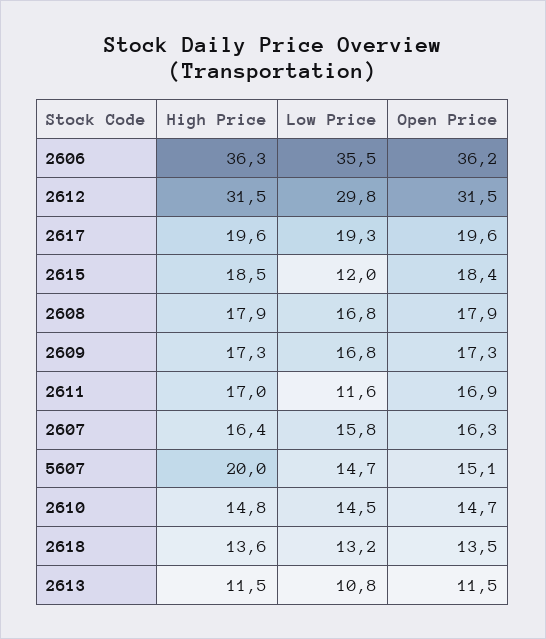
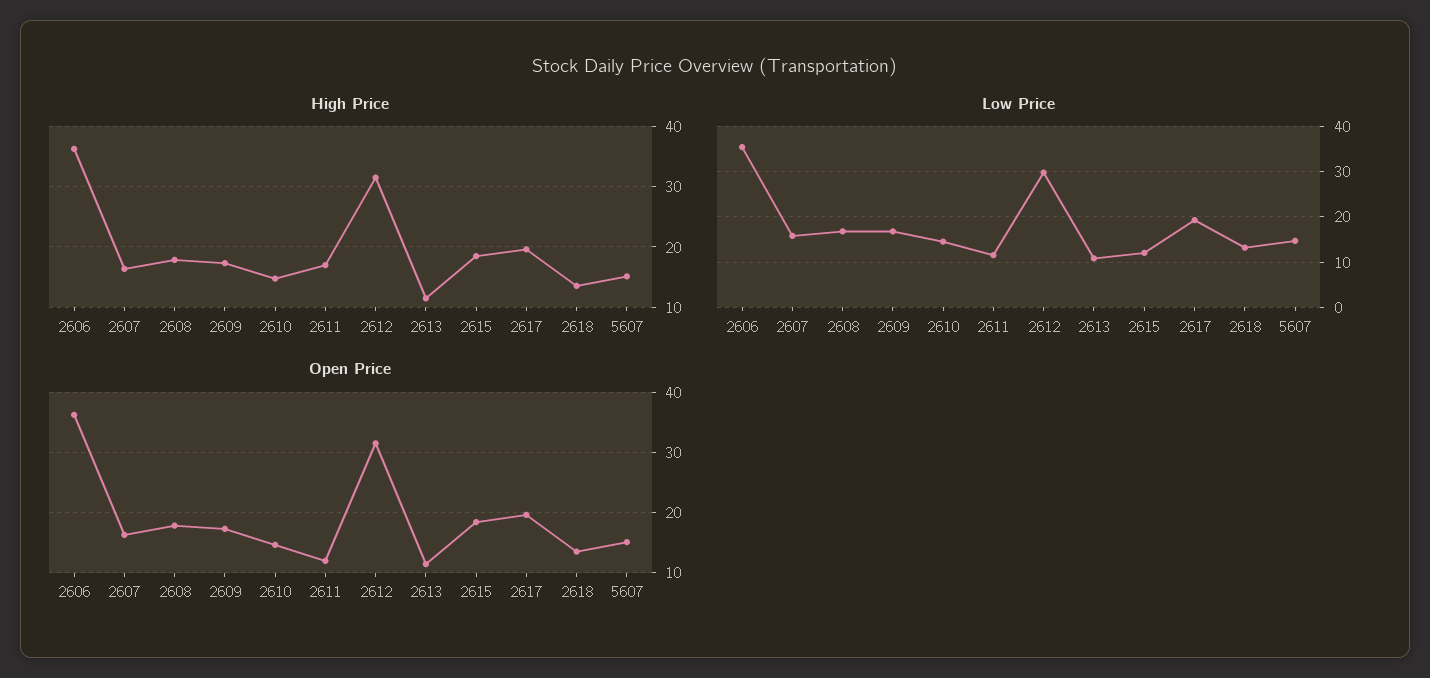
  {
    "High Price": {
      "2606": 36.3,
      "2612": 31.5,
      "2617": 19.6,
      "2615": 18.5,
      "2608": 17.9,
      "2609": 17.3,
      "2611": 17,
      "2607": 16.4,
-     "5607": 20,
+     "5607": 15,
      "2610": 14.8,
      "2618": 13.6,
      "2613": 11.5
    },
    "Low Price": {
      "2606": 35.5,
      "2612": 29.8,
      "2617": 19.3,
      "2615": 12,
      "2608": 16.8,
      "2609": 16.8,
      "2611": 11.6,
      "2607": 15.8,
      "5607": 14.7,
      "2610": 14.5,
      "2618": 13.2,
      "2613": 10.8
    },
    "Open Price": {
      "2606": 36.2,
      "2612": 31.5,
      "2617": 19.6,
      "2615": 18.4,
      "2608": 17.9,
      "2609": 17.3,
-     "2611": 16.9,
+     "2611": 12,
      "2607": 16.3,
      "5607": 15.1,
      "2610": 14.7,
      "2618": 13.5,
      "2613": 11.5
    }
  }

